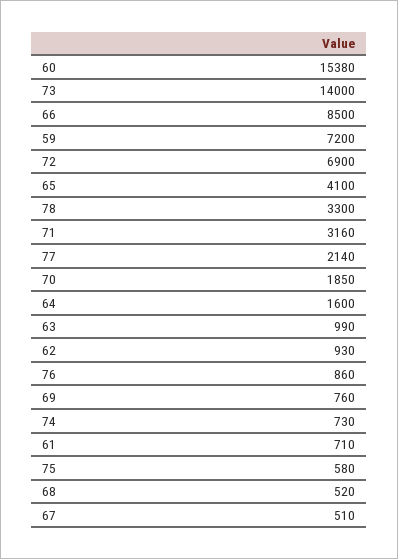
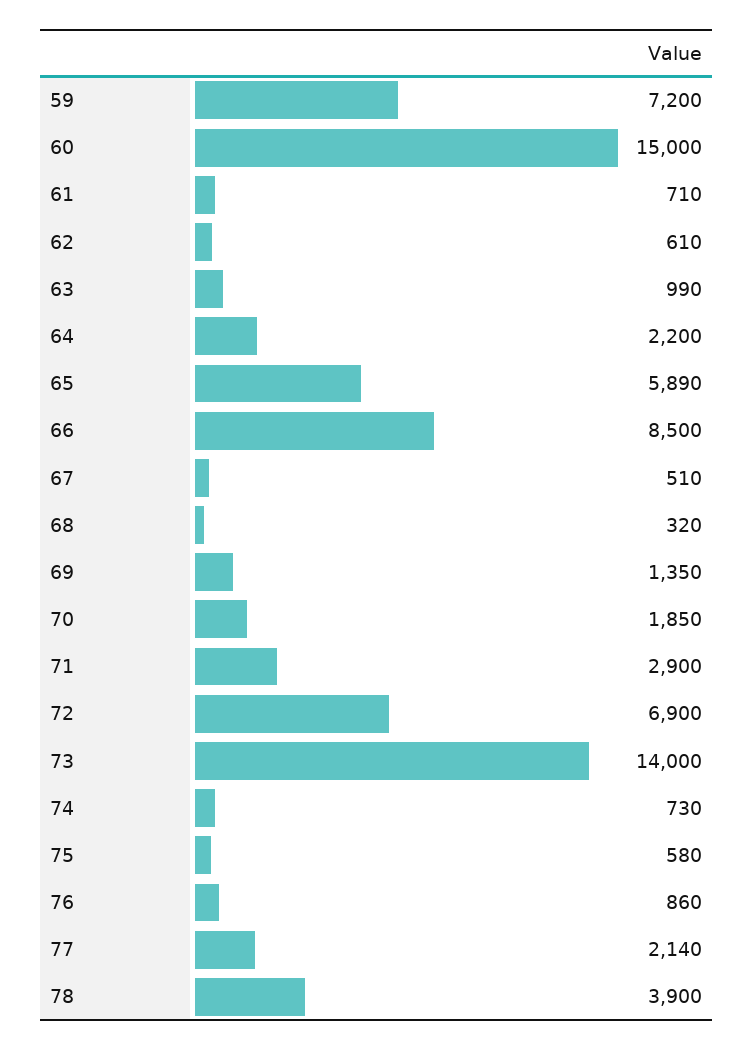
  {
-   "60": 15380,
+   "60": 15000,
    "73": 14000,
    "66": 8500,
    "59": 7200,
    "72": 6900,
-   "65": 4100,
+   "65": 5890,
-   "78": 3300,
+   "78": 3900,
-   "71": 3160,
+   "71": 2900,
    "77": 2140,
    "70": 1850,
-   "64": 1600,
+   "64": 2200,
    "63": 990,
-   "62": 930,
+   "62": 610,
    "76": 860,
-   "69": 760,
+   "69": 1350,
    "74": 730,
    "61": 710,
    "75": 580,
-   "68": 520,
+   "68": 320,
    "67": 510
  }

